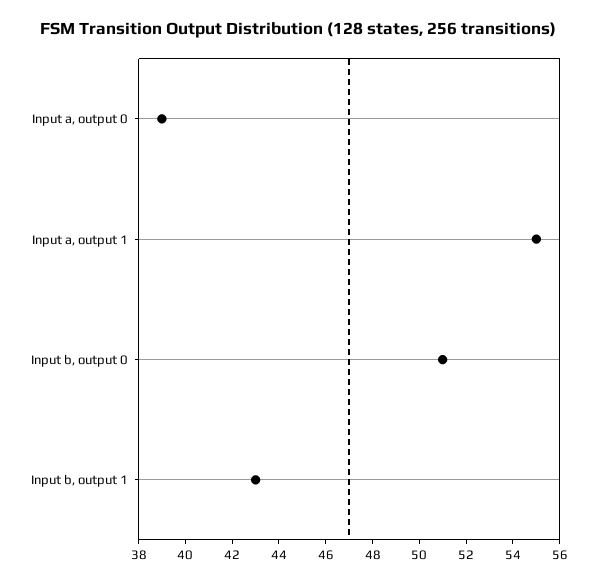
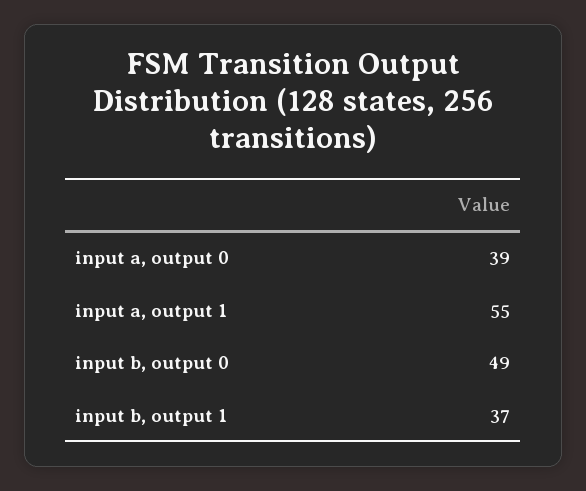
  {
    "Input a, output 0": 39,
    "Input a, output 1": 55,
-   "Input b, output 0": 51,
+   "Input b, output 0": 49,
-   "Input b, output 1": 43
+   "Input b, output 1": 37
  }

